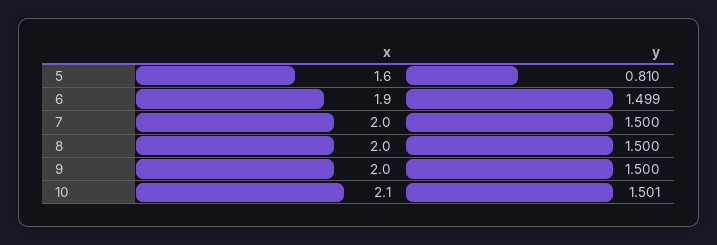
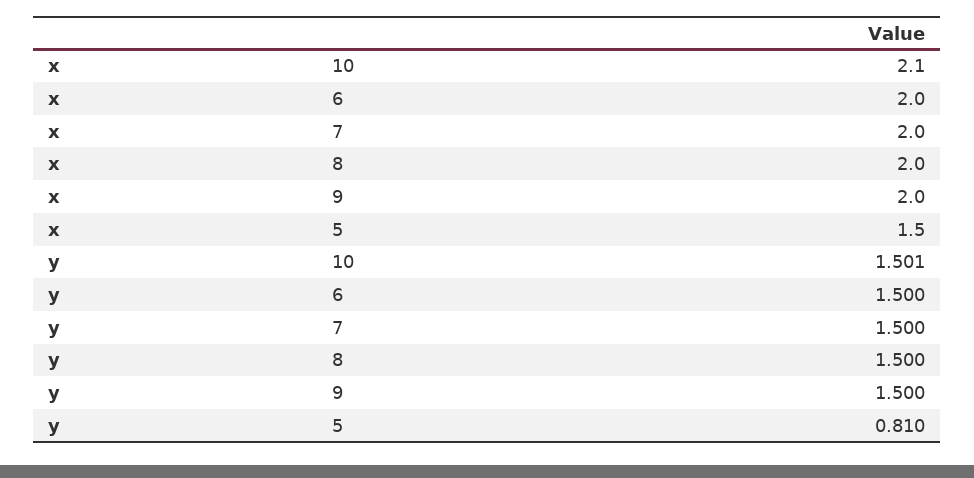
  {
    "x": {
-     "5": 1.6,
+     "5": 1.5,
-     "6": 1.9,
+     "6": 2,
      "7": 2,
      "8": 2,
      "9": 2,
      "10": 2.1
    },
    "y": {
      "5": 0.81,
-     "6": 1.499,
+     "6": 1.5,
      "7": 1.5,
      "8": 1.5,
      "9": 1.5,
      "10": 1.501
    }
  }

